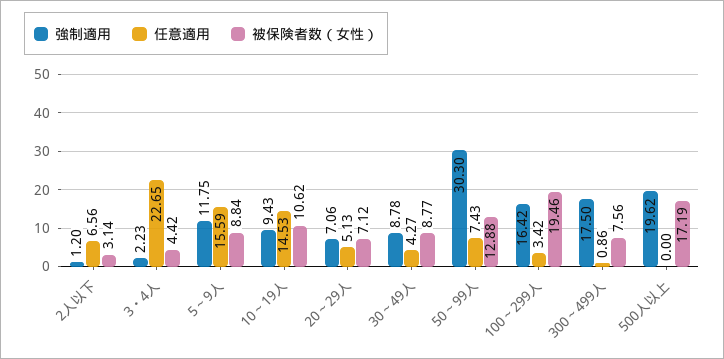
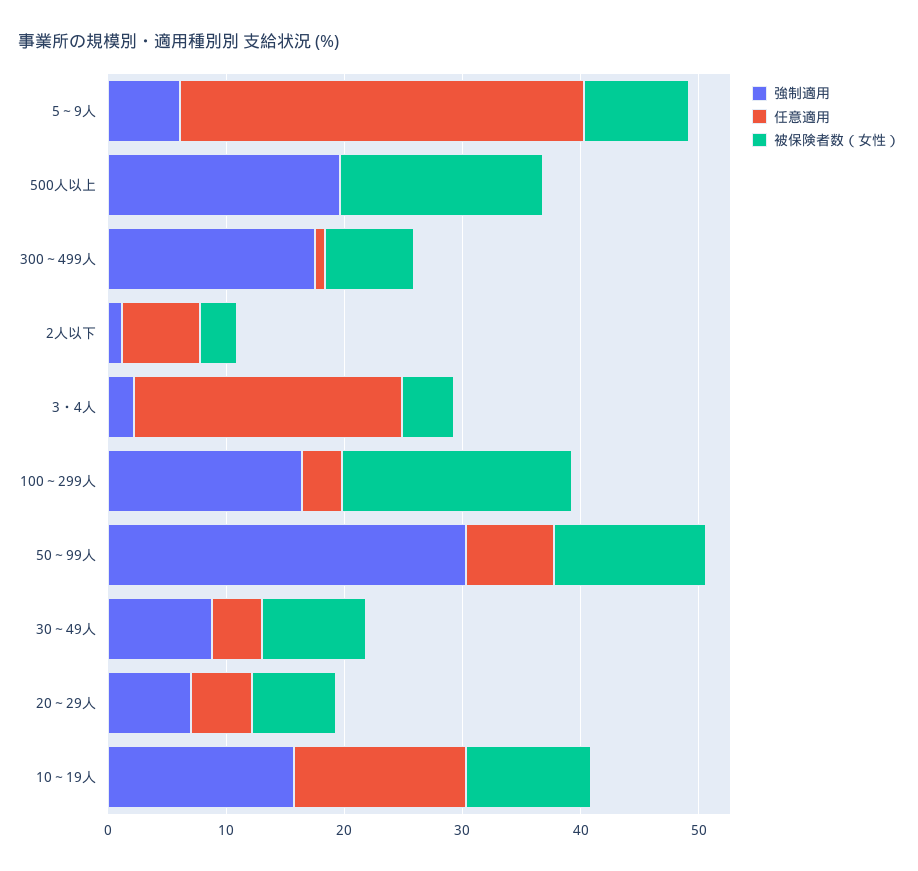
  {
    "強制適用": {
      "2人以下": 1.2,
      "3・4人": 2.23,
-     "5～9人": 11.75,
+     "5～9人": 6,
-     "10～19人": 9.43,
+     "10～19人": 16,
      "20～29人": 7.06,
      "30～49人": 8.78,
      "50～99人": 30.3,
      "100～299人": 16.42,
      "300～499人": 17.5,
      "500人以上": 19.62
    },
    "任意適用": {
      "2人以下": 6.56,
      "3・4人": 22.65,
-     "5～9人": 15.59,
+     "5～9人": 34,
      "10～19人": 14.53,
      "20～29人": 5.13,
      "30～49人": 4.27,
      "50～99人": 7.43,
      "100～299人": 3.42,
      "300～499人": 0.86,
      "500人以上": 0
    },
    "被保険者数（女性）": {
      "2人以下": 3.14,
      "3・4人": 4.42,
      "5～9人": 8.84,
      "10～19人": 10.62,
      "20～29人": 7.12,
      "30～49人": 8.77,
      "50～99人": 12.88,
      "100～299人": 19.46,
      "300～499人": 7.56,
      "500人以上": 17.19
    }
  }

